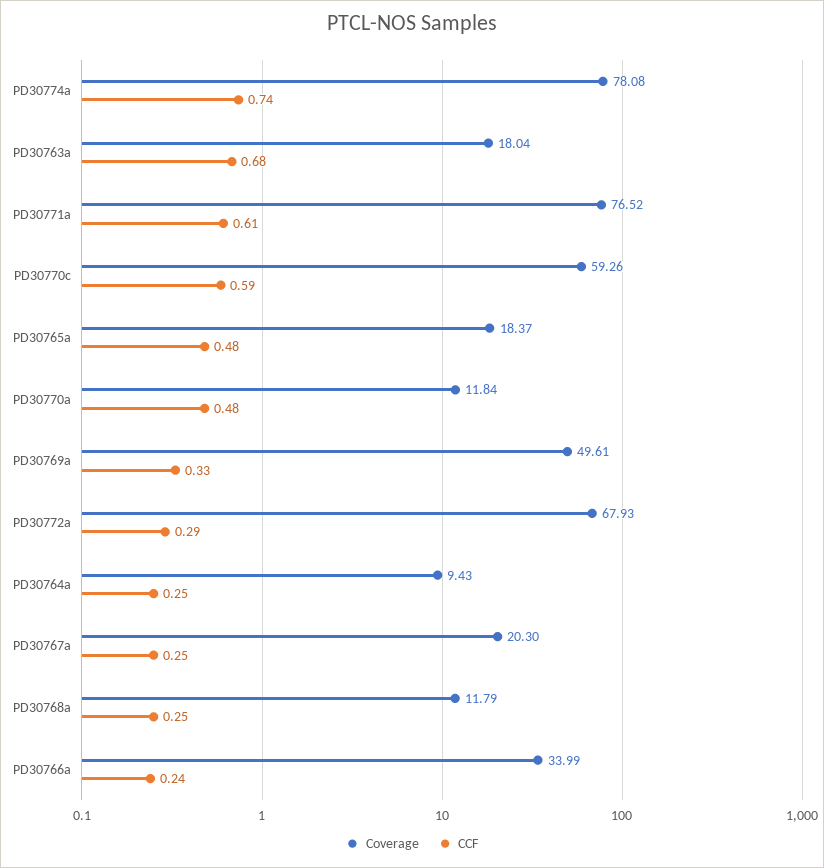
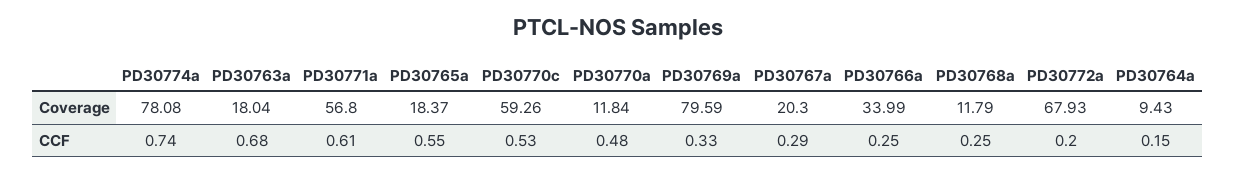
  {
    "Coverage": {
      "PD30774a": 78.08,
      "PD30763a": 18.04,
-     "PD30771a": 76.52,
+     "PD30771a": 56.8,
      "PD30770c": 59.26,
      "PD30765a": 18.37,
      "PD30770a": 11.84,
-     "PD30769a": 49.61,
+     "PD30769a": 79.59,
      "PD30772a": 67.93,
      "PD30764a": 9.43,
      "PD30767a": 20.3,
      "PD30768a": 11.79,
      "PD30766a": 33.99
    },
    "CCF": {
      "PD30774a": 0.74,
      "PD30763a": 0.68,
      "PD30771a": 0.61,
-     "PD30770c": 0.59,
+     "PD30770c": 0.53,
-     "PD30765a": 0.48,
+     "PD30765a": 0.55,
      "PD30770a": 0.48,
      "PD30769a": 0.33,
-     "PD30772a": 0.29,
+     "PD30772a": 0.2,
-     "PD30764a": 0.25,
+     "PD30764a": 0.15,
-     "PD30767a": 0.25,
+     "PD30767a": 0.29,
      "PD30768a": 0.25,
-     "PD30766a": 0.24
+     "PD30766a": 0.25
    }
  }

